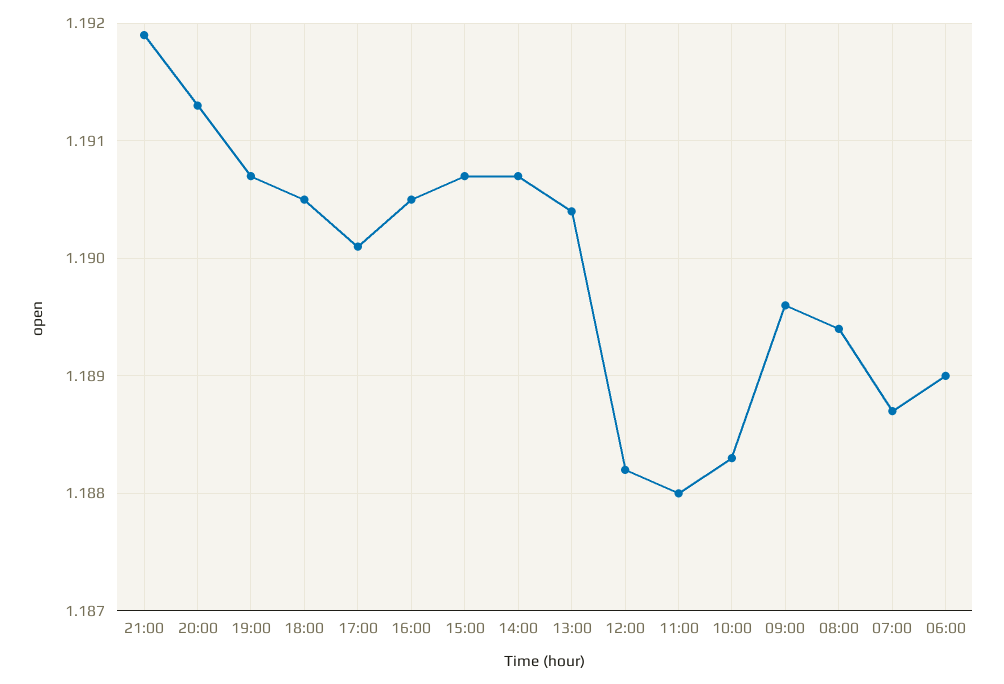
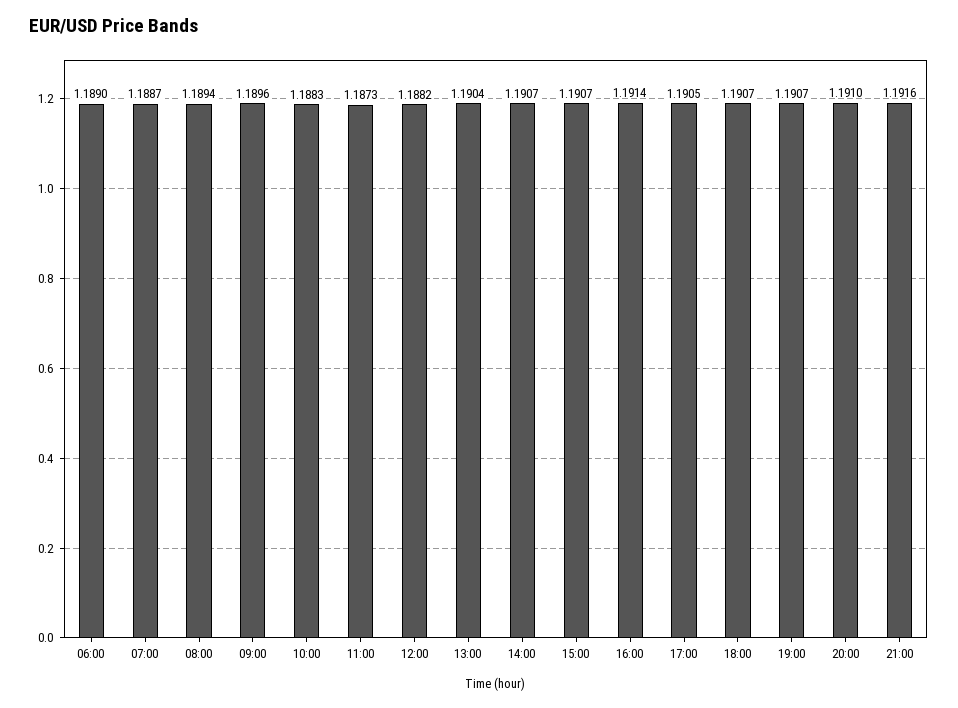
  {
-   "21:00": 1.1919,
+   "21:00": 1.1916,
-   "20:00": 1.1913,
+   "20:00": 1.191,
    "19:00": 1.1907,
-   "18:00": 1.1905,
+   "18:00": 1.1907,
-   "17:00": 1.1901,
+   "17:00": 1.1905,
-   "16:00": 1.1905,
+   "16:00": 1.1914,
    "15:00": 1.1907,
    "14:00": 1.1907,
    "13:00": 1.1904,
    "12:00": 1.1882,
-   "11:00": 1.188,
+   "11:00": 1.1873,
    "10:00": 1.1883,
    "09:00": 1.1896,
    "08:00": 1.1894,
    "07:00": 1.1887,
    "06:00": 1.189
  }

